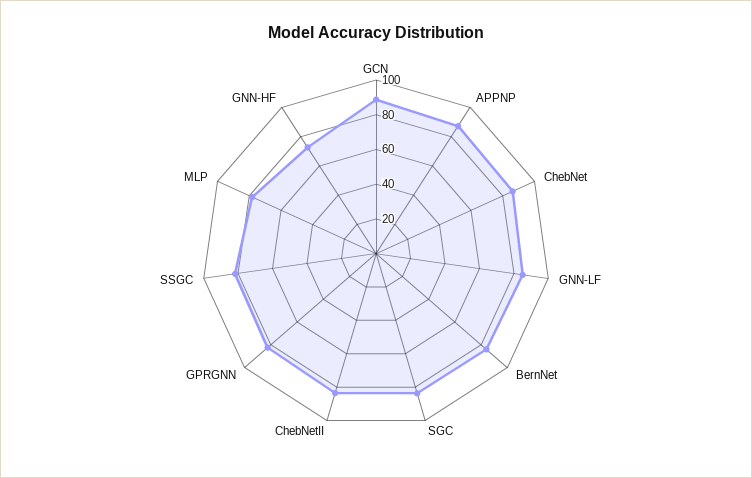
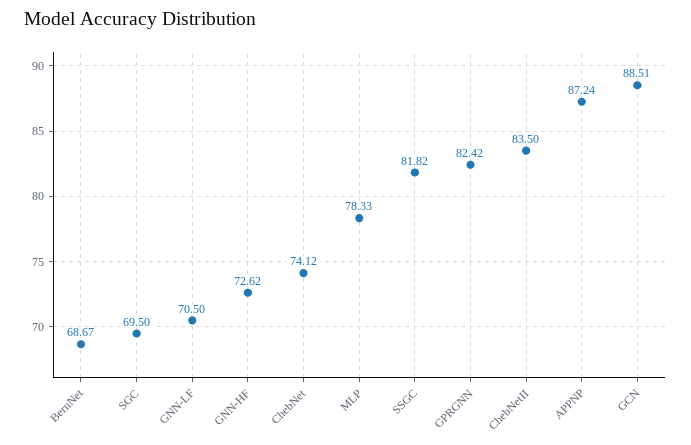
  {
    "GCN": 88.51,
    "APPNP": 87.24,
-   "ChebNet": 85,
+   "ChebNet": 74.12,
-   "GNN-LF": 85,
+   "GNN-LF": 70.5,
-   "BernNet": 85,
+   "BernNet": 68.67,
-   "SGC": 85,
+   "SGC": 69.5,
    "ChebNetII": 83.5,
    "GPRGNN": 82.42,
    "SSGC": 81.82,
    "MLP": 78.33,
    "GNN-HF": 72.62
  }

